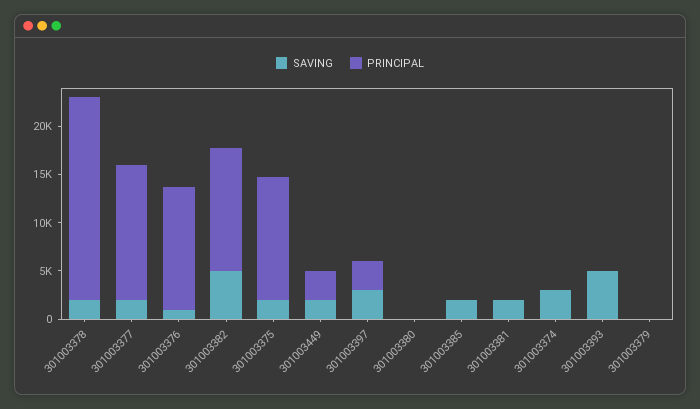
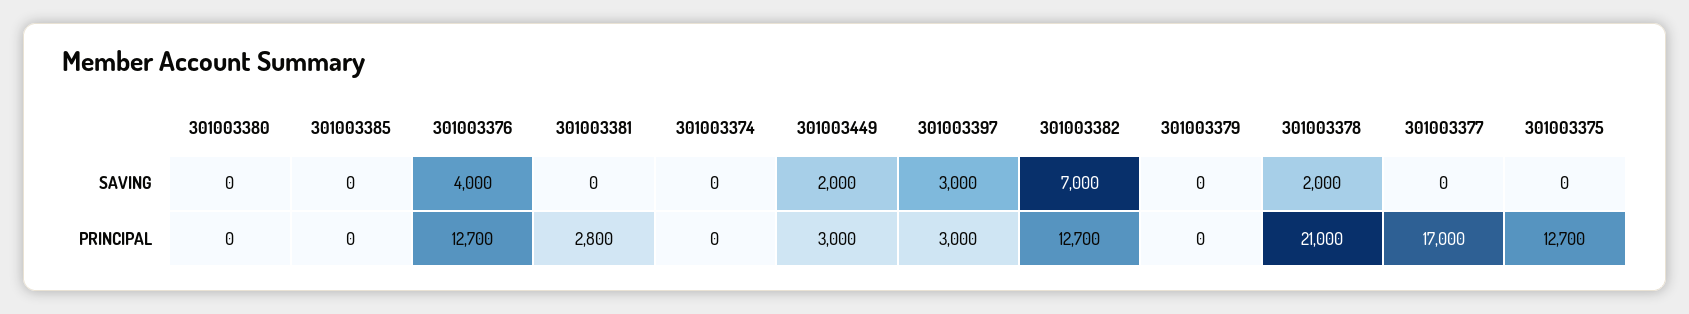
  {
    "SAVING": {
      "301003378": 2000,
-     "301003377": 2000,
+     "301003377": 0,
-     "301003376": 1000,
+     "301003376": 4000,
-     "301003382": 5000,
+     "301003382": 7000,
-     "301003375": 2000,
+     "301003375": 0,
      "301003449": 2000,
      "301003397": 3000,
      "301003380": 0,
-     "301003385": 2000,
+     "301003385": 0,
-     "301003381": 2000,
+     "301003381": 0,
-     "301003374": 3000,
+     "301003374": 0,
-     "301003393": 5000,
      "301003379": 0
    },
    "PRINCIPAL": {
      "301003378": 21000,
-     "301003377": 14000,
+     "301003377": 17000,
      "301003376": 12700,
      "301003382": 12700,
      "301003375": 12700,
      "301003449": 3000,
      "301003397": 3000,
      "301003380": 0,
      "301003385": 0,
-     "301003381": 0,
+     "301003381": 2800,
      "301003374": 0,
-     "301003393": 0,
      "301003379": 0
    }
  }

